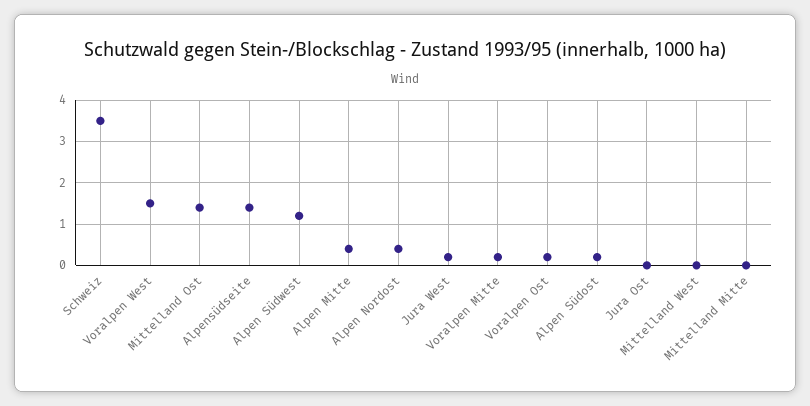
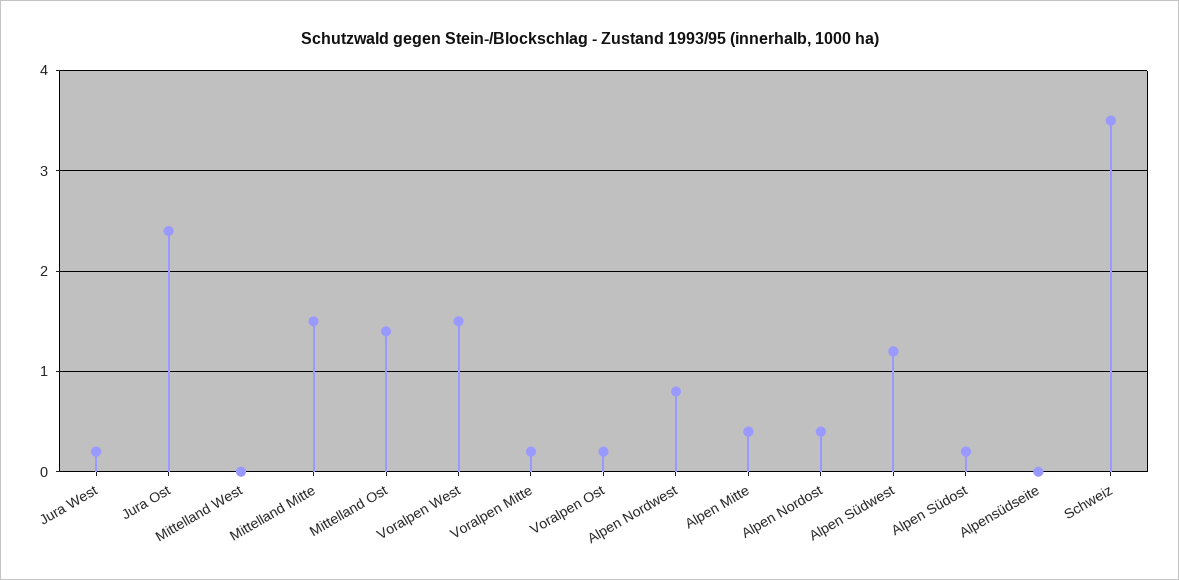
  {
    "Schweiz": 3.5,
    "Voralpen West": 1.5,
    "Mittelland Ost": 1.4,
-   "Alpensüdseite": 1.5,
+   "Alpensüdseite": 0,
    "Alpen Südwest": 1.2,
    "Alpen Mitte": 0.4,
    "Alpen Nordost": 0.4,
    "Jura West": 0.2,
    "Voralpen Mitte": 0.2,
    "Voralpen Ost": 0.2,
    "Alpen Südost": 0.2,
-   "Jura Ost": 0,
+   "Jura Ost": 2.4,
    "Mittelland West": 0,
-   "Mittelland Mitte": 0
+   "Mittelland Mitte": 1.5,
+   "Alpen Nordwest": 0.8
  }

